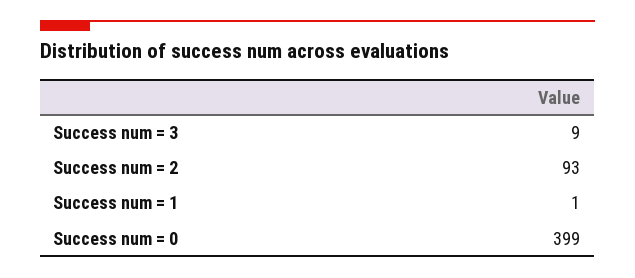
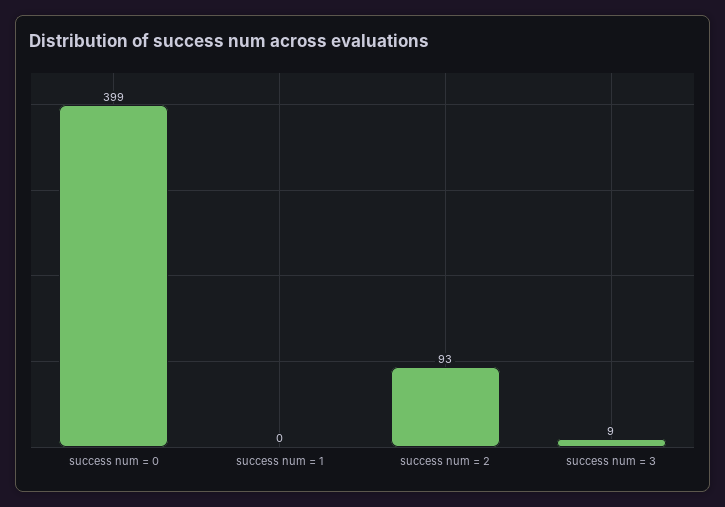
  {
    "Success num = 3": 9,
    "Success num = 2": 93,
-   "Success num = 1": 1,
+   "Success num = 1": 0,
    "Success num = 0": 399
  }

